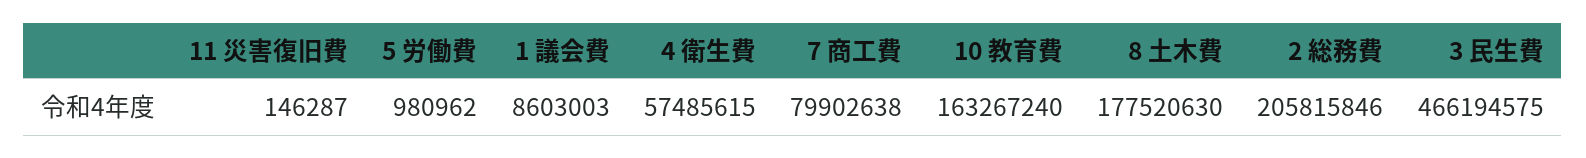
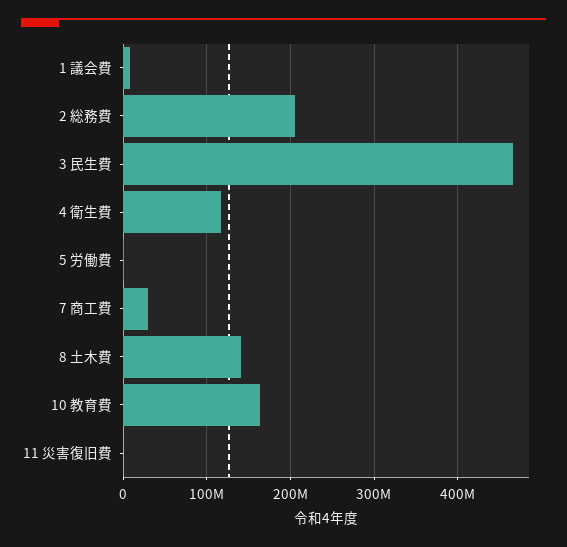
  {
    "11 災害復旧費": 146287,
    "5 労働費": 980962,
    "1 議会費": 8603003,
-   "4 衛生費": 57485615,
+   "4 衛生費": 120000000,
-   "7 商工費": 79902638,
+   "7 商工費": 30000000,
    "10 教育費": 163267240,
-   "8 土木費": 177520630,
+   "8 土木費": 140000000,
    "2 総務費": 205815846,
    "3 民生費": 466194575
  }

